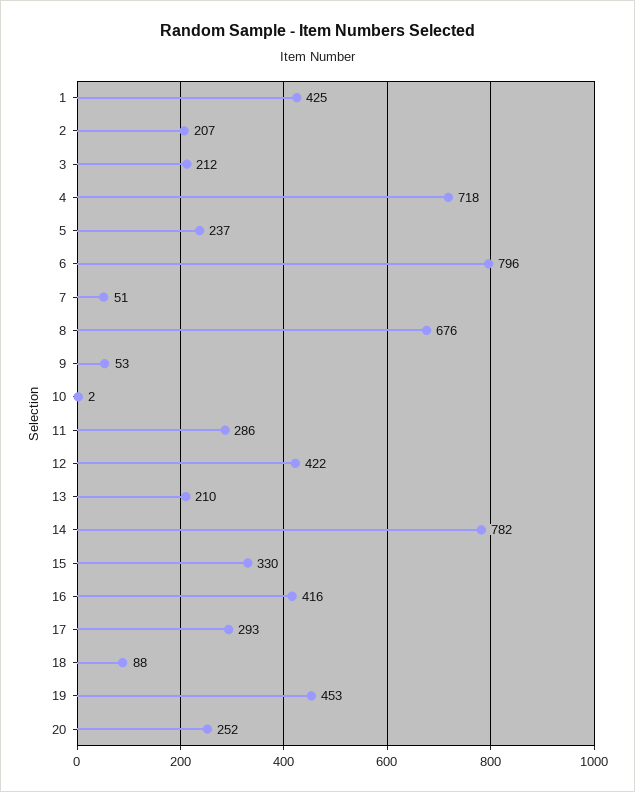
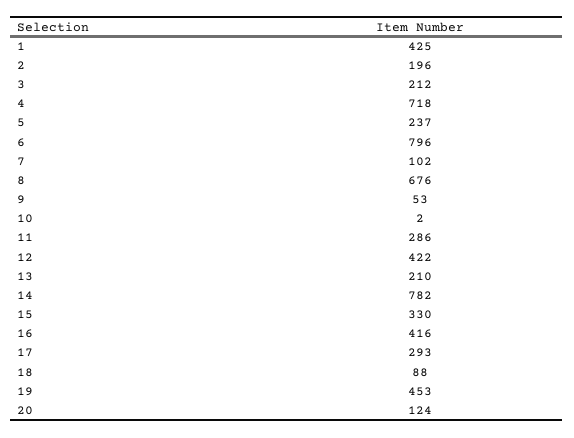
  {
    "1": 425,
-   "2": 207,
+   "2": 196,
    "3": 212,
    "4": 718,
    "5": 237,
    "6": 796,
-   "7": 51,
+   "7": 102,
    "8": 676,
    "9": 53,
    "10": 2,
    "11": 286,
    "12": 422,
    "13": 210,
    "14": 782,
    "15": 330,
    "16": 416,
    "17": 293,
    "18": 88,
    "19": 453,
-   "20": 252
+   "20": 124
  }

